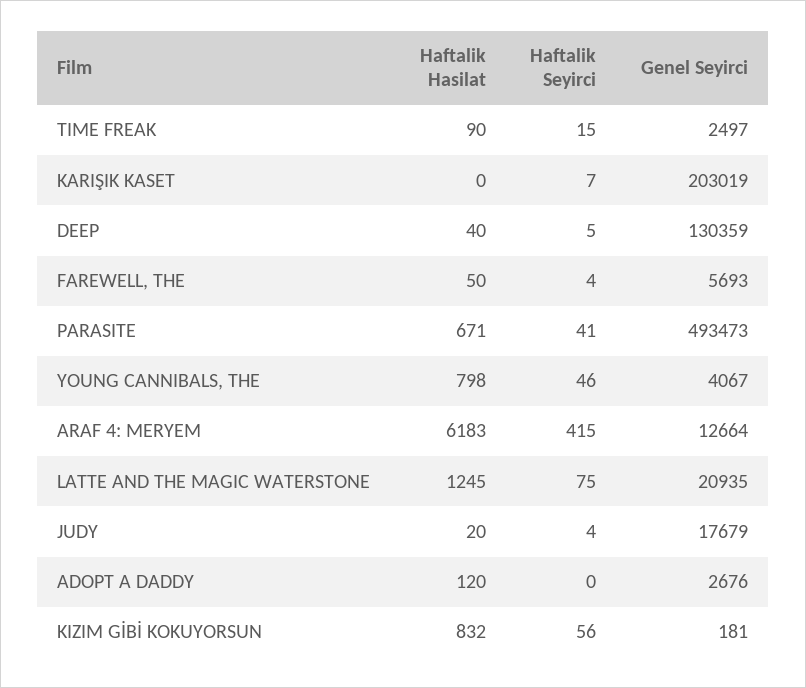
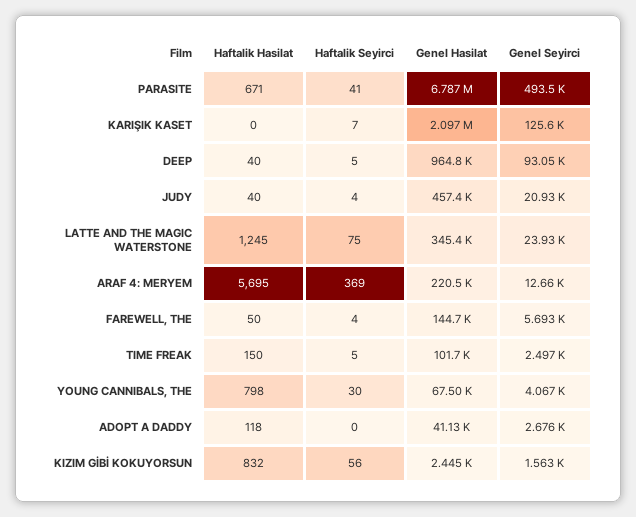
  {
    "Haftalik Hasilat": {
-     "TIME FREAK": 90,
+     "TIME FREAK": 150,
      "KARIŞIK KASET": 0,
      "DEEP": 40,
      "FAREWELL, THE": 50,
      "PARASITE": 671,
      "YOUNG CANNIBALS, THE": 798,
-     "ARAF 4: MERYEM": 6183,
+     "ARAF 4: MERYEM": 5695,
      "LATTE AND THE MAGIC WATERSTONE": 1245,
-     "JUDY": 20,
+     "JUDY": 40,
-     "ADOPT A DADDY": 120,
+     "ADOPT A DADDY": 118,
      "KIZIM GİBİ KOKUYORSUN": 832
    },
    "Haftalik Seyirci": {
-     "TIME FREAK": 15,
+     "TIME FREAK": 5,
      "KARIŞIK KASET": 7,
      "DEEP": 5,
      "FAREWELL, THE": 4,
      "PARASITE": 41,
-     "YOUNG CANNIBALS, THE": 46,
+     "YOUNG CANNIBALS, THE": 30,
-     "ARAF 4: MERYEM": 415,
+     "ARAF 4: MERYEM": 369,
      "LATTE AND THE MAGIC WATERSTONE": 75,
      "JUDY": 4,
      "ADOPT A DADDY": 0,
      "KIZIM GİBİ KOKUYORSUN": 56
    },
    "Genel Seyirci": {
      "TIME FREAK": 2497,
-     "KARIŞIK KASET": 203019,
+     "KARIŞIK KASET": 125600,
-     "DEEP": 130359,
+     "DEEP": 93050,
      "FAREWELL, THE": 5693,
      "PARASITE": 493473,
      "YOUNG CANNIBALS, THE": 4067,
      "ARAF 4: MERYEM": 12664,
-     "LATTE AND THE MAGIC WATERSTONE": 20935,
+     "LATTE AND THE MAGIC WATERSTONE": 23930,
-     "JUDY": 17679,
+     "JUDY": 20930,
      "ADOPT A DADDY": 2676,
-     "KIZIM GİBİ KOKUYORSUN": 181
+     "KIZIM GİBİ KOKUYORSUN": 1563
-   }
+   },
+   "Genel Hasilat": {
+     "PARASITE": 6787000,
+     "KARIŞIK KASET": 2097000,
+     "DEEP": 964800,
+     "JUDY": 457400,
+     "LATTE AND THE MAGIC WATERSTONE": 345400,
+     "ARAF 4: MERYEM": 220500,
+     "FAREWELL, THE": 144700,
+     "TIME FREAK": 101700,
+     "YOUNG CANNIBALS, THE": 67500,
+     "ADOPT A DADDY": 41130,
+     "KIZIM GİBİ KOKUYORSUN": 2445
+   }
  }

